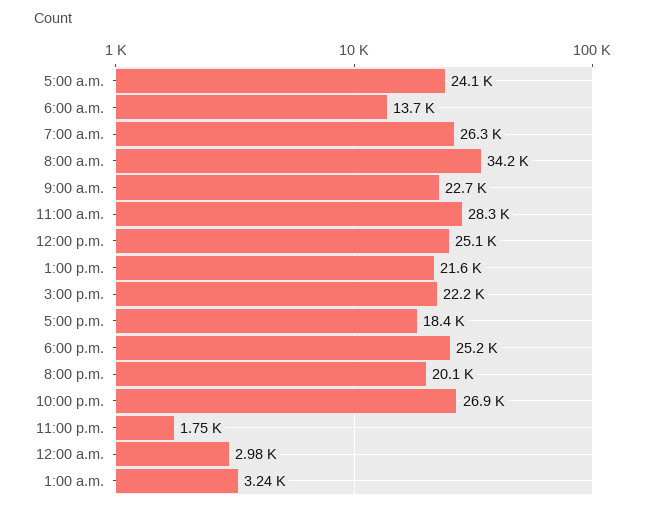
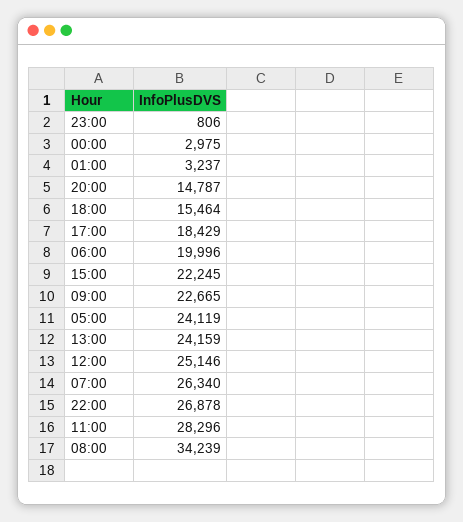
  {
    "5:00 a.m.": 24119,
-   "6:00 a.m.": 13700,
+   "6:00 a.m.": 19996,
    "7:00 a.m.": 26340,
    "8:00 a.m.": 34239,
    "9:00 a.m.": 22665,
    "11:00 a.m.": 28296,
    "12:00 p.m.": 25146,
-   "1:00 p.m.": 21600,
+   "1:00 p.m.": 24159,
    "3:00 p.m.": 22245,
    "5:00 p.m.": 18429,
-   "6:00 p.m.": 25200,
+   "6:00 p.m.": 15464,
-   "8:00 p.m.": 20100,
+   "8:00 p.m.": 14787,
    "10:00 p.m.": 26878,
-   "11:00 p.m.": 1750,
+   "11:00 p.m.": 806,
    "12:00 a.m.": 2975,
    "1:00 a.m.": 3237
  }

